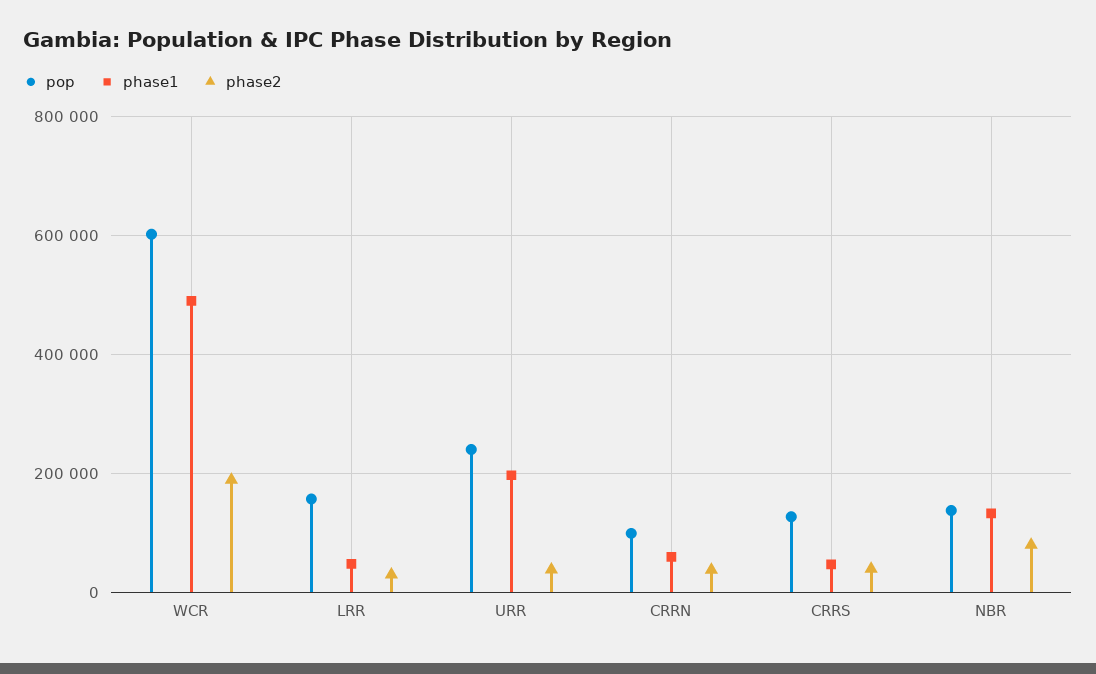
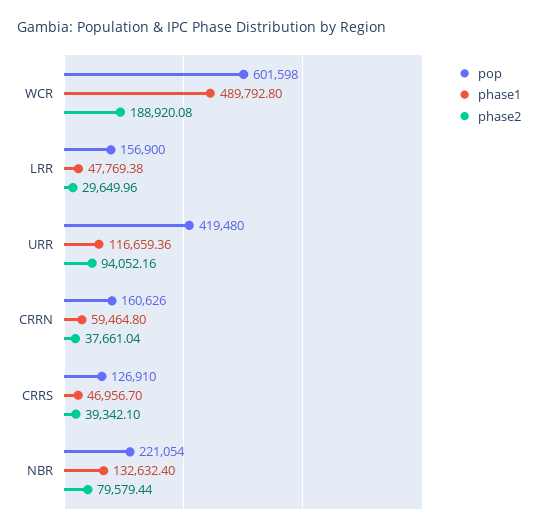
  {
    "pop": {
      "WCR": 601598,
      "LRR": 156900,
-     "URR": 240000,
+     "URR": 419480,
-     "CRRN": 100000,
+     "CRRN": 160626,
      "CRRS": 126910,
-     "NBR": 140000
+     "NBR": 221054
    },
    "phase1": {
      "WCR": 489792.8,
      "LRR": 47769.38,
-     "URR": 200000,
+     "URR": 116659.36,
      "CRRN": 59464.8,
      "CRRS": 46956.7,
      "NBR": 132632.4
    },
    "phase2": {
      "WCR": 188920.08,
      "LRR": 29649.96,
-     "URR": 40000,
+     "URR": 94052.16,
      "CRRN": 37661.04,
      "CRRS": 39342.1,
      "NBR": 79579.44
    }
  }

